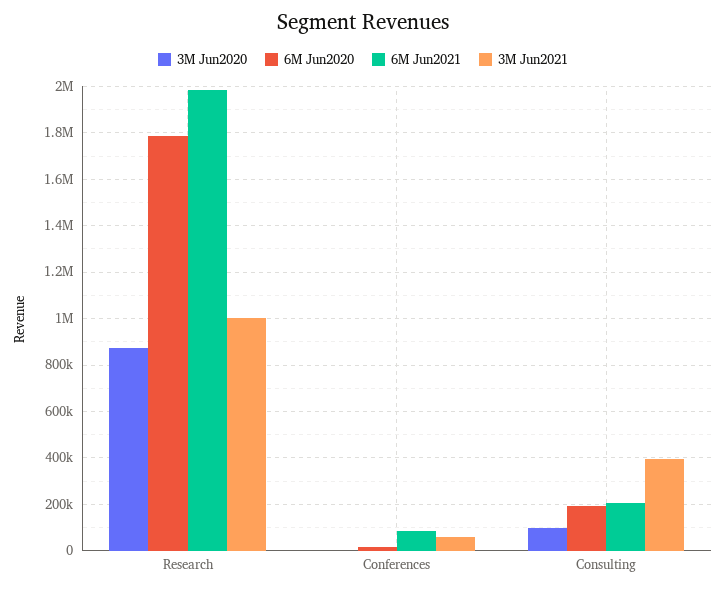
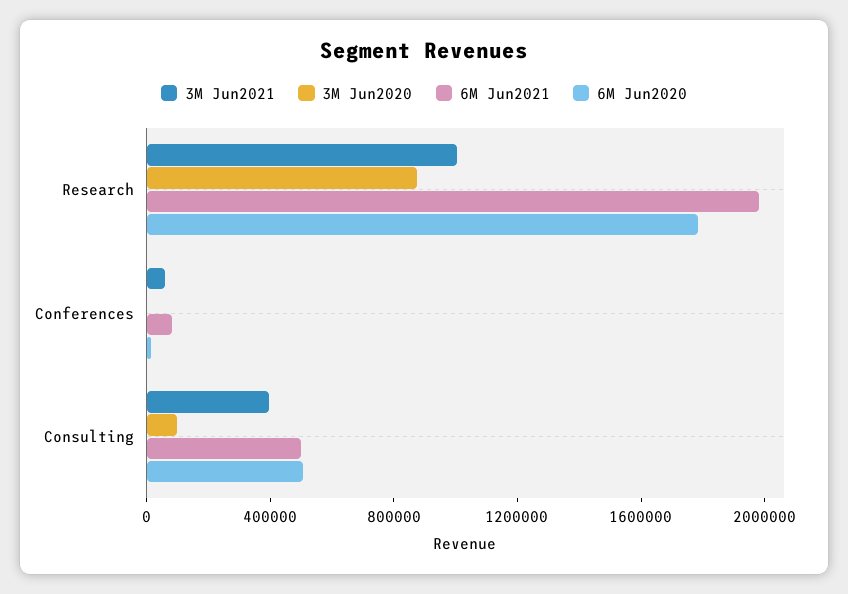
  {
    "3M Jun2020": {
      "Research": 900000,
      "Conferences": 0,
      "Consulting": 100000
    },
    "6M Jun2020": {
      "Research": 1800000,
      "Conferences": 0,
-     "Consulting": 200000
+     "Consulting": 500000
    },
    "6M Jun2021": {
      "Research": 2000000,
      "Conferences": 100000,
-     "Consulting": 200000
+     "Consulting": 500000
    },
    "3M Jun2021": {
      "Research": 1000000,
      "Conferences": 50000,
      "Consulting": 400000
    }
  }

